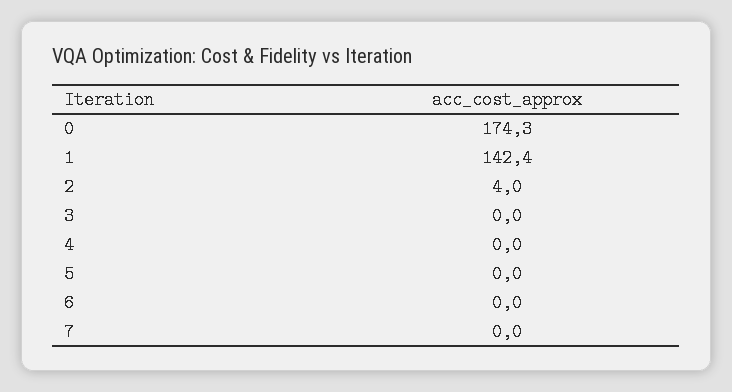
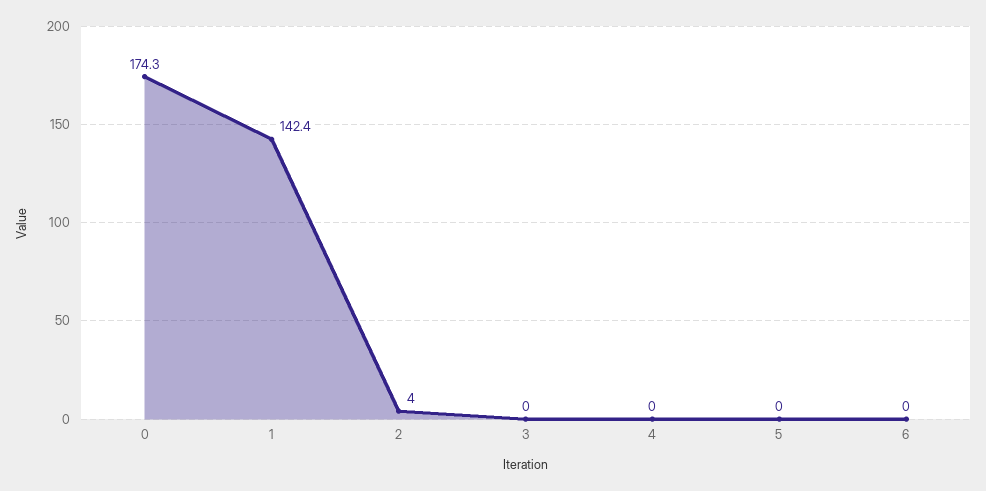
  {
    "0": 174.3,
    "1": 142.4,
    "2": 4,
    "3": 0,
    "4": 0,
    "5": 0,
-   "6": 0,
+   "6": 0
-   "7": 0
  }

